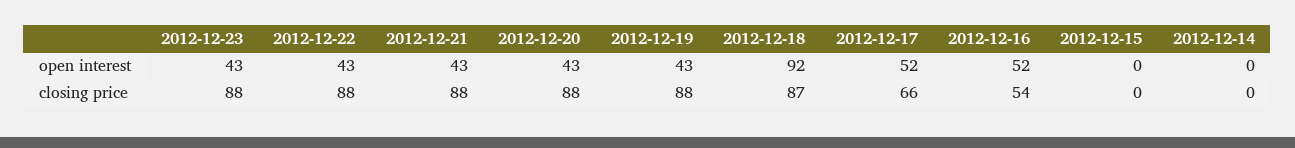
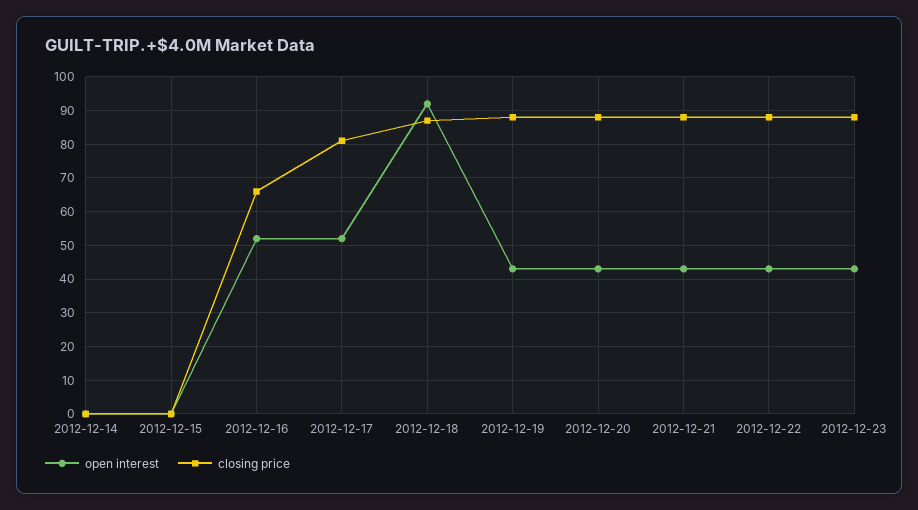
  {
    "open interest": {
      "2012-12-23": 43,
      "2012-12-22": 43,
      "2012-12-21": 43,
      "2012-12-20": 43,
      "2012-12-19": 43,
      "2012-12-18": 92,
      "2012-12-17": 52,
      "2012-12-16": 52,
      "2012-12-15": 0,
      "2012-12-14": 0
    },
    "closing price": {
      "2012-12-23": 88,
      "2012-12-22": 88,
      "2012-12-21": 88,
      "2012-12-20": 88,
      "2012-12-19": 88,
      "2012-12-18": 87,
-     "2012-12-17": 66,
+     "2012-12-17": 80,
-     "2012-12-16": 54,
+     "2012-12-16": 65,
      "2012-12-15": 0,
      "2012-12-14": 0
    }
  }

